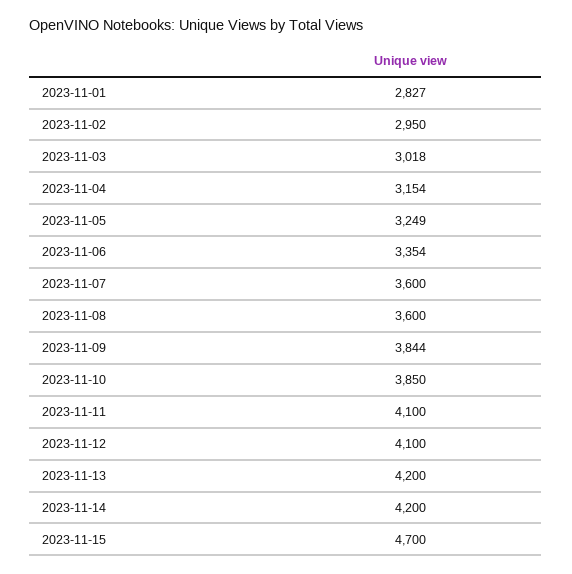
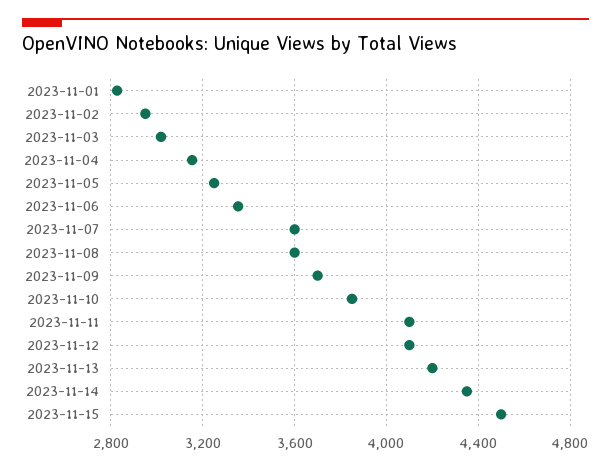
  {
    "2023-11-01": 2827,
    "2023-11-02": 2950,
    "2023-11-03": 3018,
    "2023-11-04": 3154,
    "2023-11-05": 3249,
    "2023-11-06": 3354,
    "2023-11-07": 3600,
    "2023-11-08": 3600,
-   "2023-11-09": 3844,
+   "2023-11-09": 3700,
    "2023-11-10": 3850,
    "2023-11-11": 4100,
    "2023-11-12": 4100,
    "2023-11-13": 4200,
-   "2023-11-14": 4200,
+   "2023-11-14": 4350,
-   "2023-11-15": 4700
+   "2023-11-15": 4500
  }

